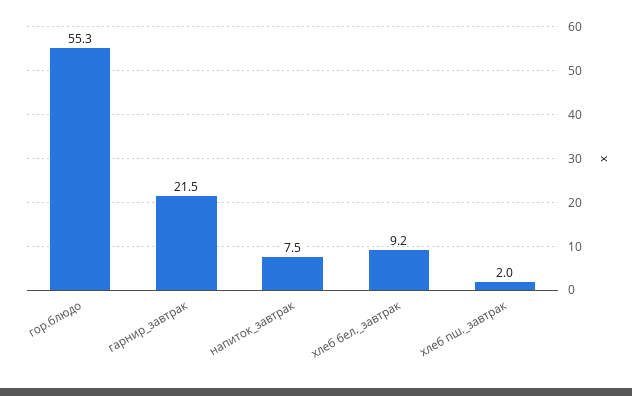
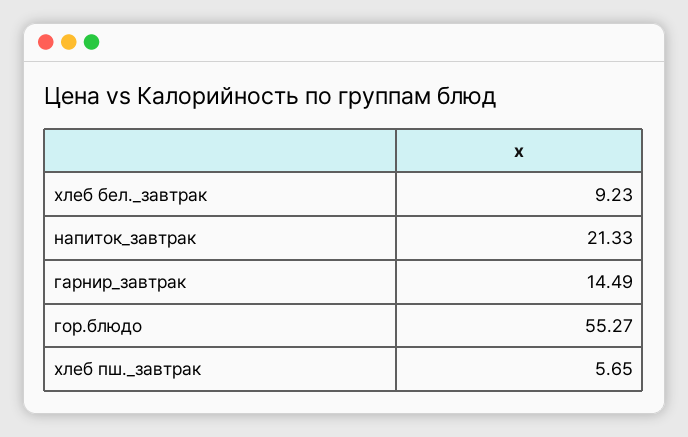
  {
    "гор.блюдо": 55.27,
-   "гарнир_завтрак": 21.5,
+   "гарнир_завтрак": 14.49,
-   "напиток_завтрак": 7.5,
+   "напиток_завтрак": 21.33,
    "хлеб бел._завтрак": 9.23,
-   "хлеб пш._завтрак": 2
+   "хлеб пш._завтрак": 5.65
  }

